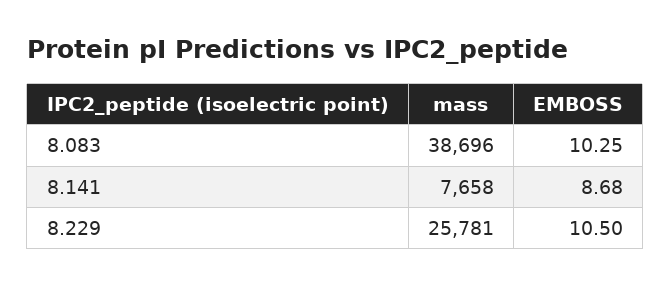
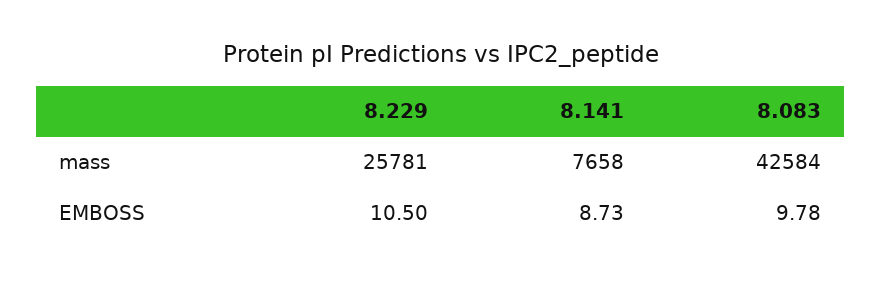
  {
    "mass": {
-     "8.083": 38696,
+     "8.083": 42584,
      "8.141": 7658,
      "8.229": 25781
    },
    "EMBOSS": {
-     "8.083": 10.25,
+     "8.083": 9.78,
-     "8.141": 8.68,
+     "8.141": 8.73,
      "8.229": 10.5
    }
  }

